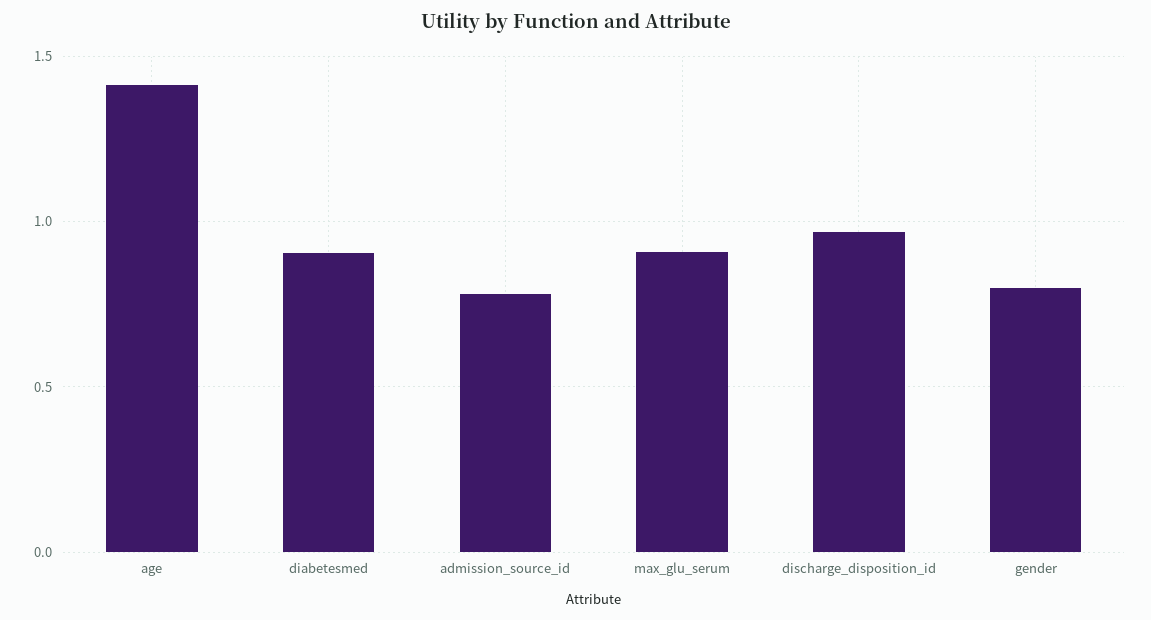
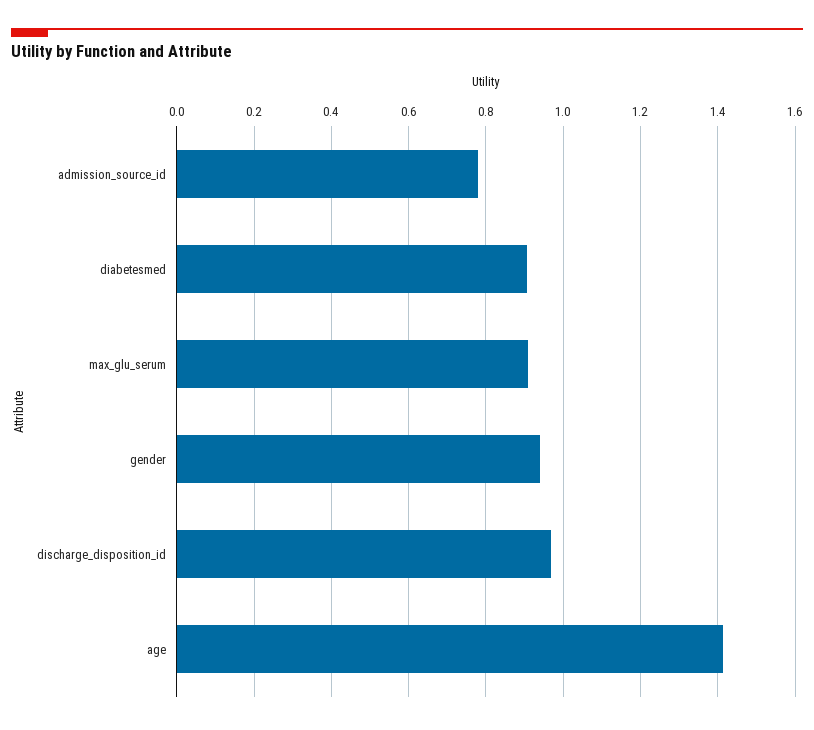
  {
    "age": 1.42,
    "diabetesmed": 0.9,
    "admission_source_id": 0.78,
    "max_glu_serum": 0.9,
    "discharge_disposition_id": 0.96,
-   "gender": 0.8
+   "gender": 0.94
  }

